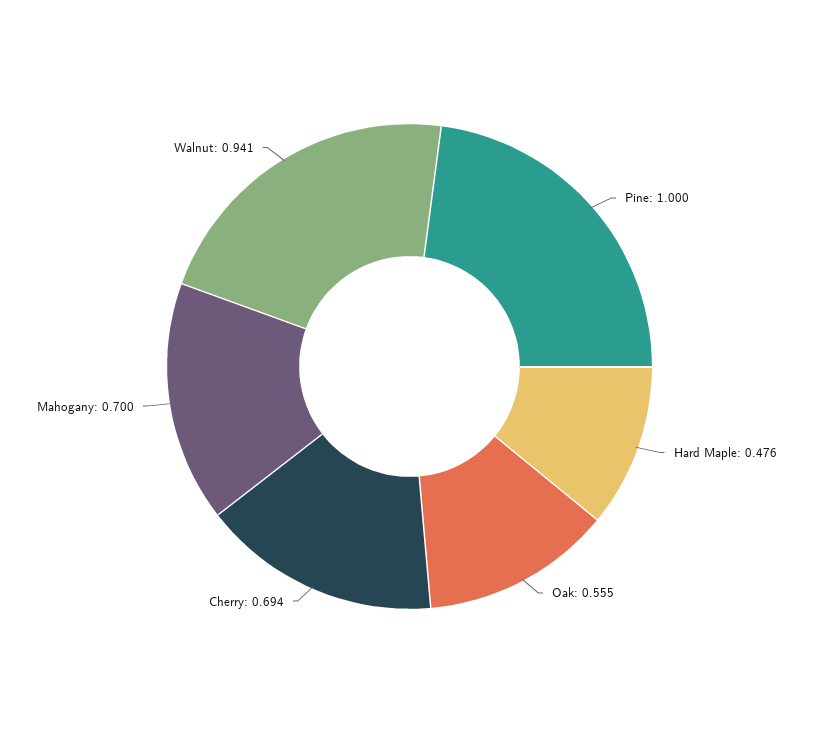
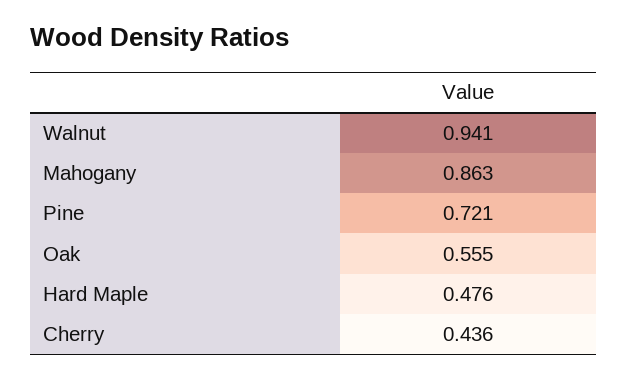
  {
-   "Pine": 1,
+   "Pine": 0.721,
    "Hard Maple": 0.476,
    "Oak": 0.555,
-   "Cherry": 0.694,
+   "Cherry": 0.436,
-   "Mahogany": 0.7,
+   "Mahogany": 0.863,
    "Walnut": 0.941
  }

